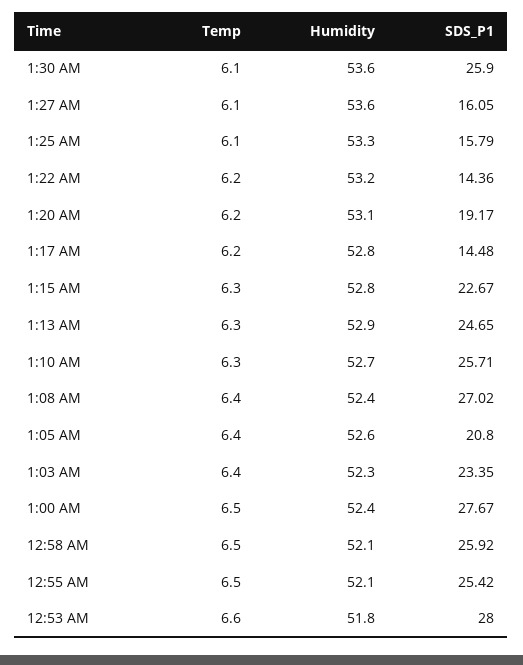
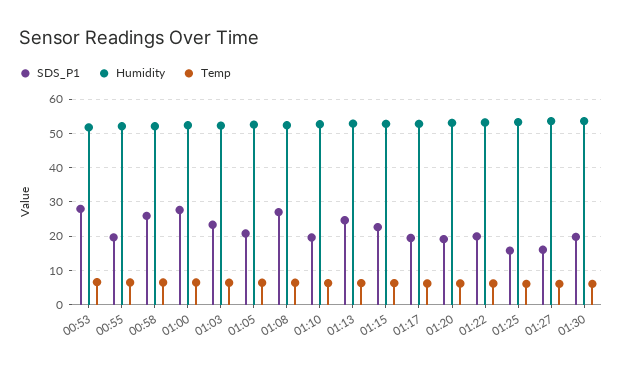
  {
    "Temp": {
      "1:30 AM": 6.1,
      "1:27 AM": 6.1,
      "1:25 AM": 6.1,
      "1:22 AM": 6.2,
      "1:20 AM": 6.2,
      "1:17 AM": 6.2,
      "1:15 AM": 6.3,
      "1:13 AM": 6.3,
      "1:10 AM": 6.3,
      "1:08 AM": 6.4,
      "1:05 AM": 6.4,
      "1:03 AM": 6.4,
      "1:00 AM": 6.5,
      "12:58 AM": 6.5,
      "12:55 AM": 6.5,
      "12:53 AM": 6.6
    },
    "Humidity": {
      "1:30 AM": 53.6,
      "1:27 AM": 53.6,
      "1:25 AM": 53.3,
      "1:22 AM": 53.2,
      "1:20 AM": 53.1,
      "1:17 AM": 52.8,
      "1:15 AM": 52.8,
      "1:13 AM": 52.9,
      "1:10 AM": 52.7,
      "1:08 AM": 52.4,
      "1:05 AM": 52.6,
      "1:03 AM": 52.3,
      "1:00 AM": 52.4,
      "12:58 AM": 52.1,
      "12:55 AM": 52.1,
      "12:53 AM": 51.8
    },
    "SDS_P1": {
-     "1:30 AM": 25.9,
+     "1:30 AM": 20,
      "1:27 AM": 16.05,
      "1:25 AM": 15.79,
-     "1:22 AM": 14.36,
+     "1:22 AM": 20,
      "1:20 AM": 19.17,
-     "1:17 AM": 14.48,
+     "1:17 AM": 20,
      "1:15 AM": 22.67,
      "1:13 AM": 24.65,
-     "1:10 AM": 25.71,
+     "1:10 AM": 20,
      "1:08 AM": 27.02,
      "1:05 AM": 20.8,
      "1:03 AM": 23.35,
      "1:00 AM": 27.67,
      "12:58 AM": 25.92,
-     "12:55 AM": 25.42,
+     "12:55 AM": 20,
      "12:53 AM": 28
    }
  }

